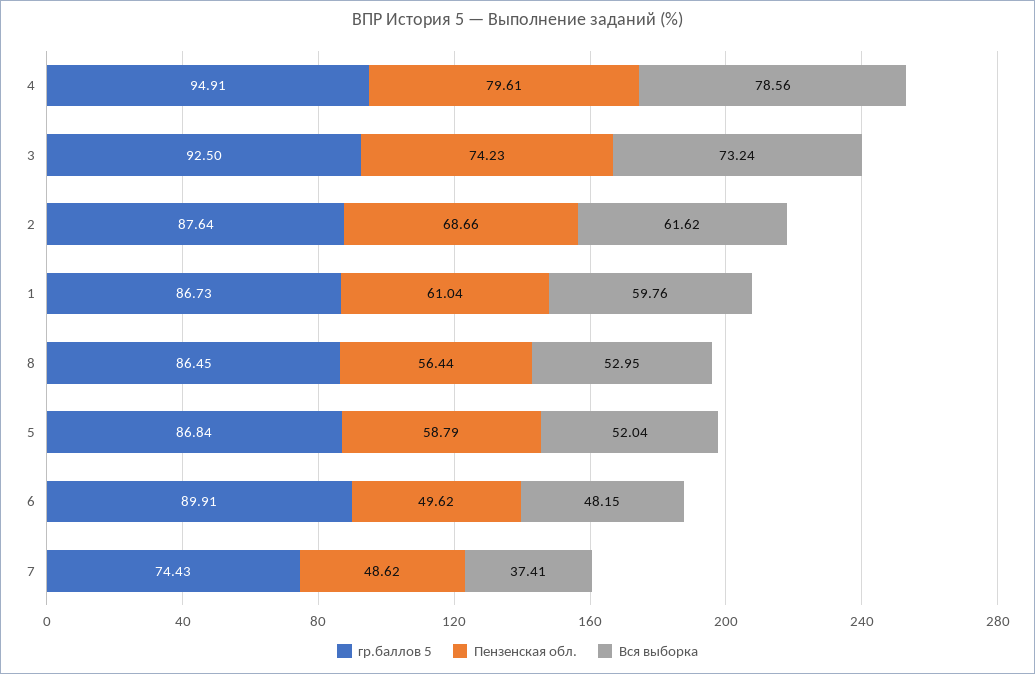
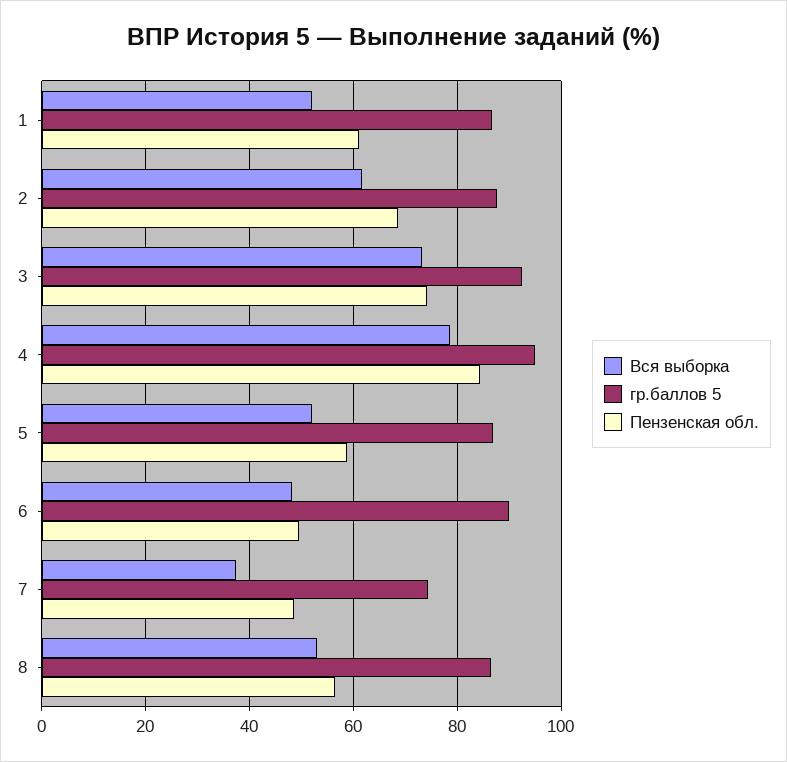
  {
    "гр.баллов 5": {
      "4": 94.91,
      "3": 92.5,
      "2": 87.64,
      "1": 86.73,
      "8": 86.45,
      "5": 86.84,
      "6": 89.91,
      "7": 74.43
    },
    "Пензенская обл.": {
-     "4": 79.61,
+     "4": 84,
      "3": 74.23,
      "2": 68.66,
      "1": 61.04,
      "8": 56.44,
      "5": 58.79,
      "6": 49.62,
      "7": 48.62
    },
    "Вся выборка": {
      "4": 78.56,
      "3": 73.24,
      "2": 61.62,
-     "1": 59.76,
+     "1": 52,
      "8": 52.95,
      "5": 52.04,
      "6": 48.15,
      "7": 37.41
    }
  }

